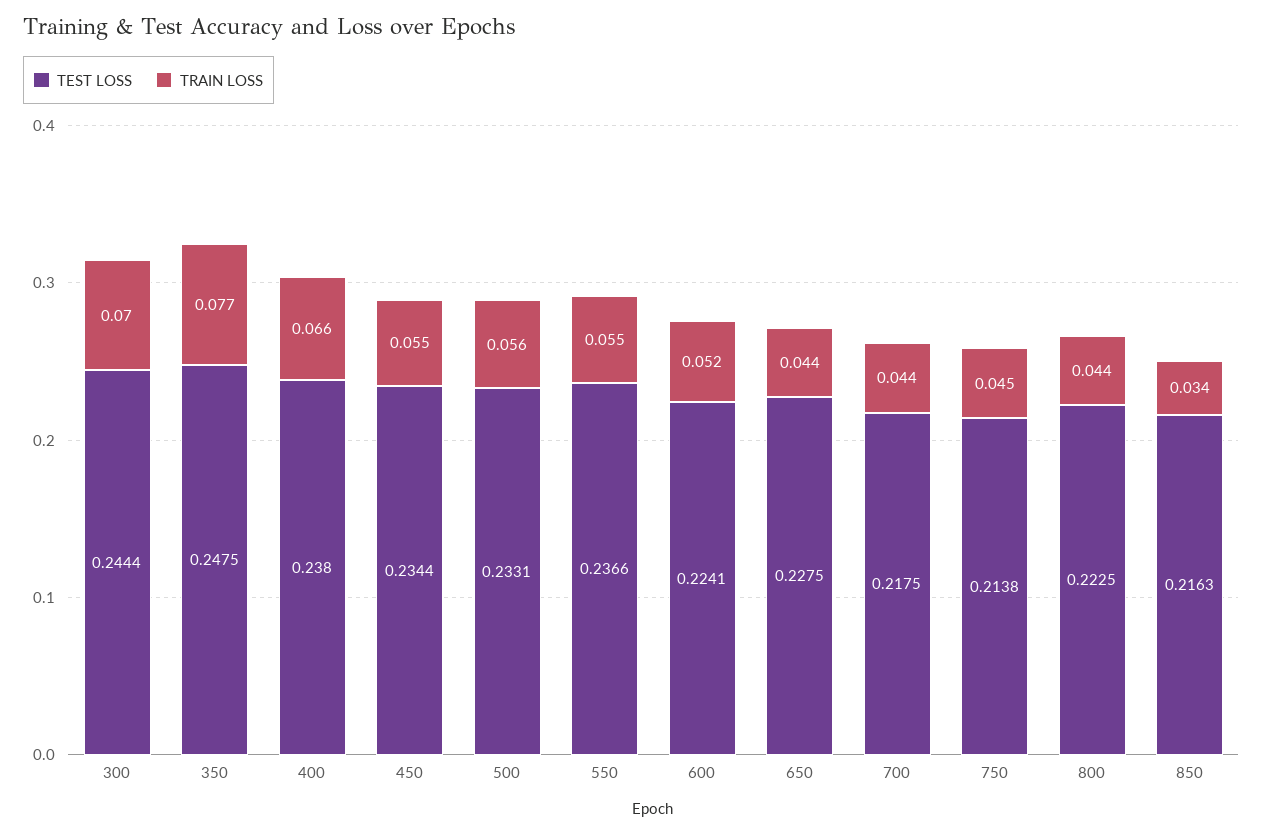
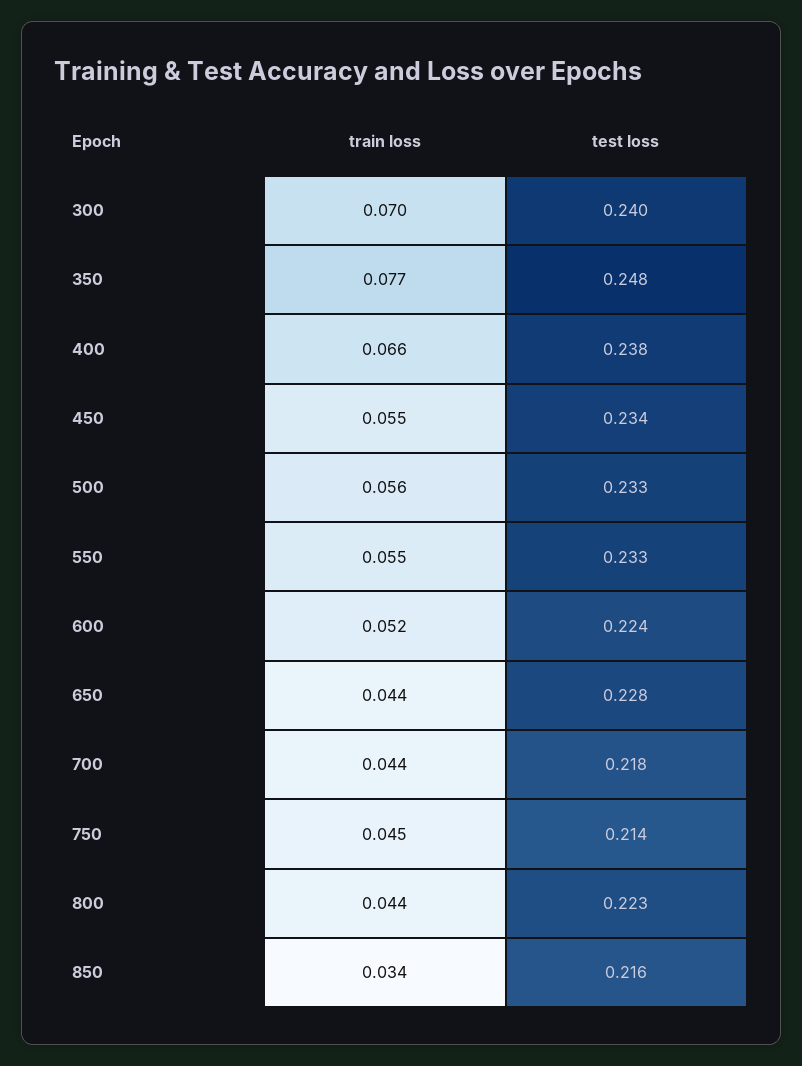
  {
    "TEST LOSS": {
-     "300": 0.2444,
+     "300": 0.24,
      "350": 0.2475,
      "400": 0.238,
      "450": 0.2344,
      "500": 0.2331,
-     "550": 0.2366,
+     "550": 0.233,
      "600": 0.2241,
      "650": 0.2275,
      "700": 0.2175,
      "750": 0.2138,
      "800": 0.2225,
      "850": 0.2163
    },
    "TRAIN LOSS": {
      "300": 0.07,
      "350": 0.077,
      "400": 0.066,
      "450": 0.055,
      "500": 0.056,
      "550": 0.055,
      "600": 0.052,
      "650": 0.044,
      "700": 0.044,
      "750": 0.045,
      "800": 0.044,
      "850": 0.034
    }
  }

